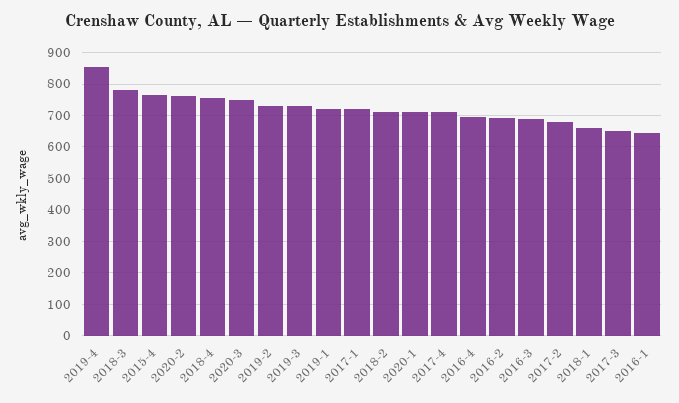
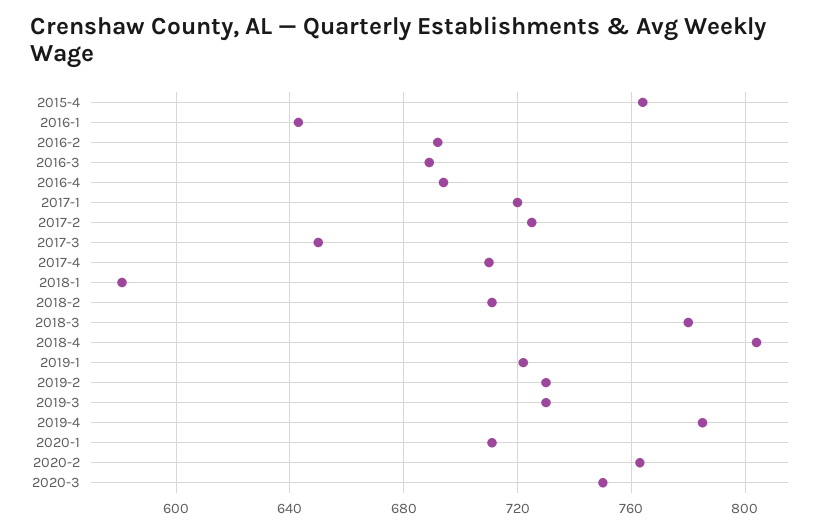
  {
-   "2019-4": 860,
+   "2019-4": 785,
    "2018-3": 780,
    "2015-4": 765,
    "2020-2": 765,
-   "2018-4": 760,
+   "2018-4": 805,
    "2020-3": 750,
    "2019-2": 730,
    "2019-3": 730,
    "2019-1": 720,
    "2017-1": 720,
    "2018-2": 710,
    "2020-1": 710,
    "2017-4": 710,
    "2016-4": 695,
    "2016-2": 690,
    "2016-3": 690,
-   "2017-2": 680,
+   "2017-2": 725,
-   "2018-1": 660,
+   "2018-1": 580,
    "2017-3": 650,
    "2016-1": 645
  }

